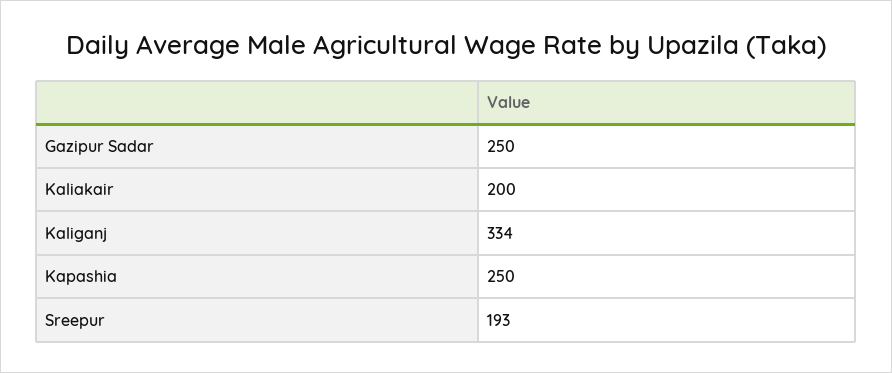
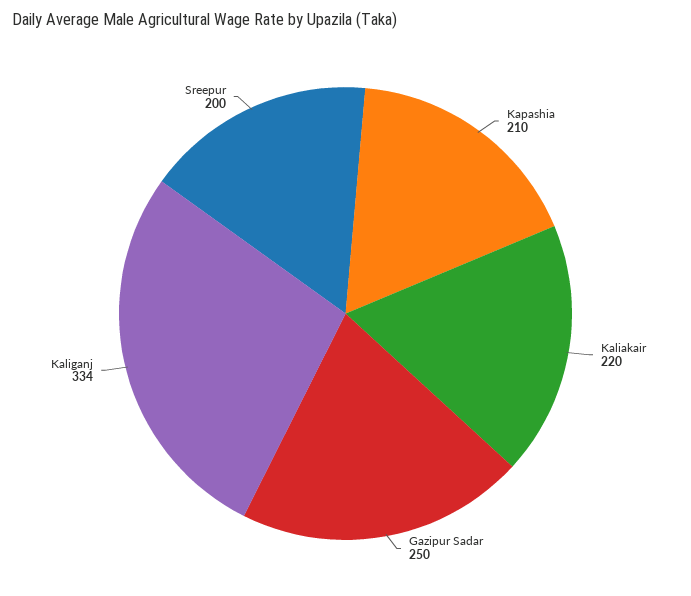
  {
    "Gazipur Sadar": 250,
-   "Kaliakair": 200,
+   "Kaliakair": 220,
    "Kaliganj": 334,
-   "Kapashia": 250,
+   "Kapashia": 210,
-   "Sreepur": 193
+   "Sreepur": 200
  }

